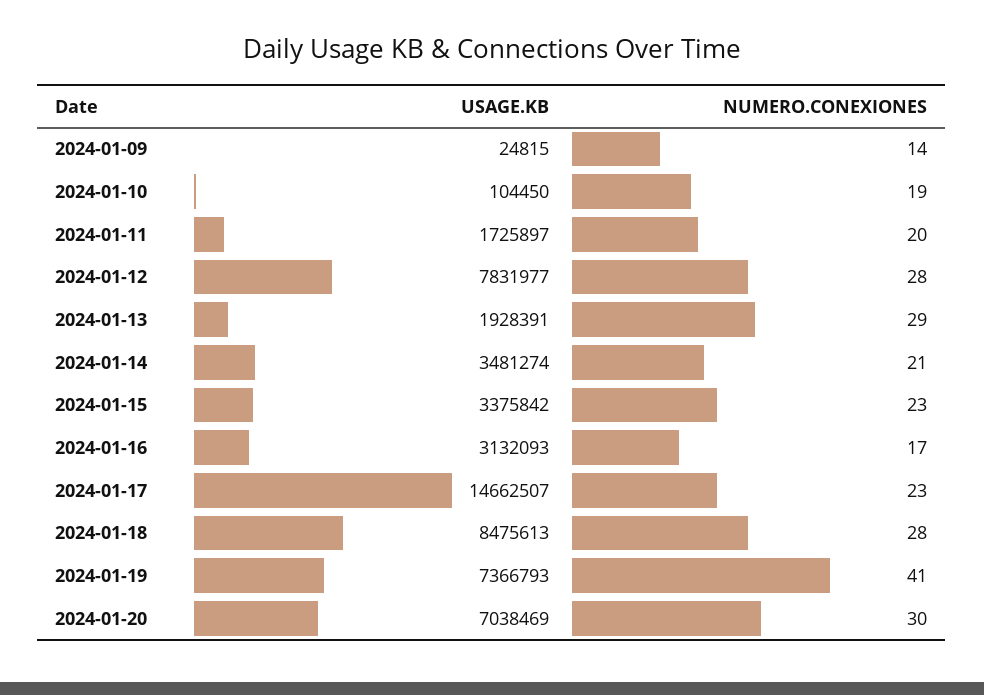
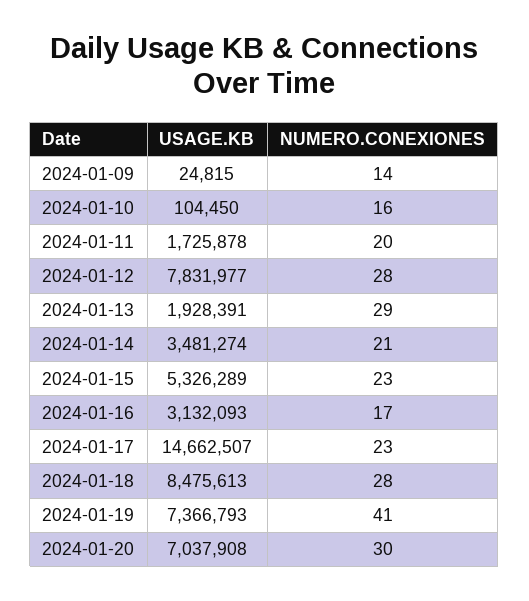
  {
    "USAGE.KB": {
      "2024-01-09": 24815,
      "2024-01-10": 104450,
-     "2024-01-11": 1725897,
+     "2024-01-11": 1725878,
      "2024-01-12": 7831977,
      "2024-01-13": 1928391,
      "2024-01-14": 3481274,
-     "2024-01-15": 3375842,
+     "2024-01-15": 5326289,
      "2024-01-16": 3132093,
      "2024-01-17": 14662507,
      "2024-01-18": 8475613,
      "2024-01-19": 7366793,
-     "2024-01-20": 7038469
+     "2024-01-20": 7037908
    },
    "NUMERO.CONEXIONES": {
      "2024-01-09": 14,
-     "2024-01-10": 19,
+     "2024-01-10": 16,
      "2024-01-11": 20,
      "2024-01-12": 28,
      "2024-01-13": 29,
      "2024-01-14": 21,
      "2024-01-15": 23,
      "2024-01-16": 17,
      "2024-01-17": 23,
      "2024-01-18": 28,
      "2024-01-19": 41,
      "2024-01-20": 30
    }
  }

